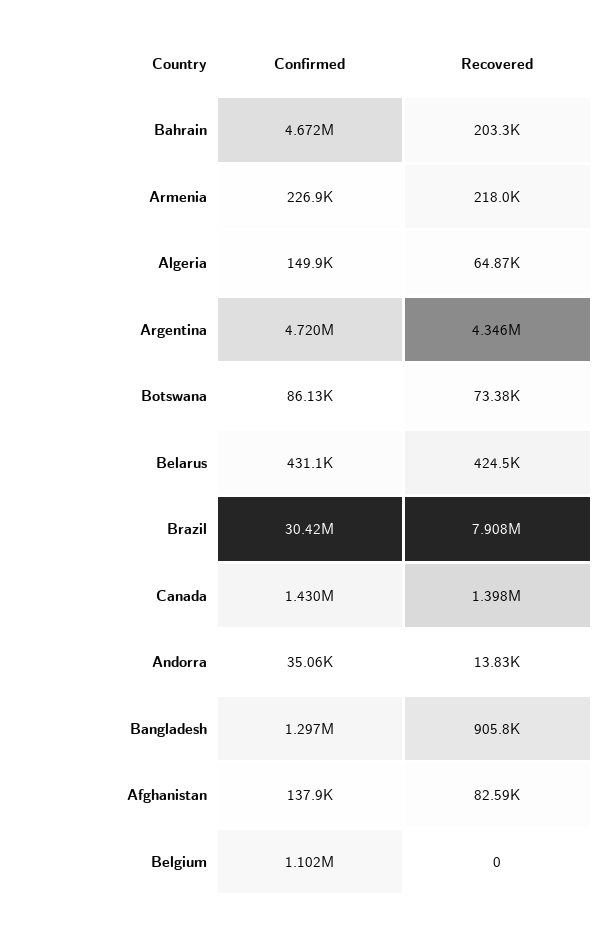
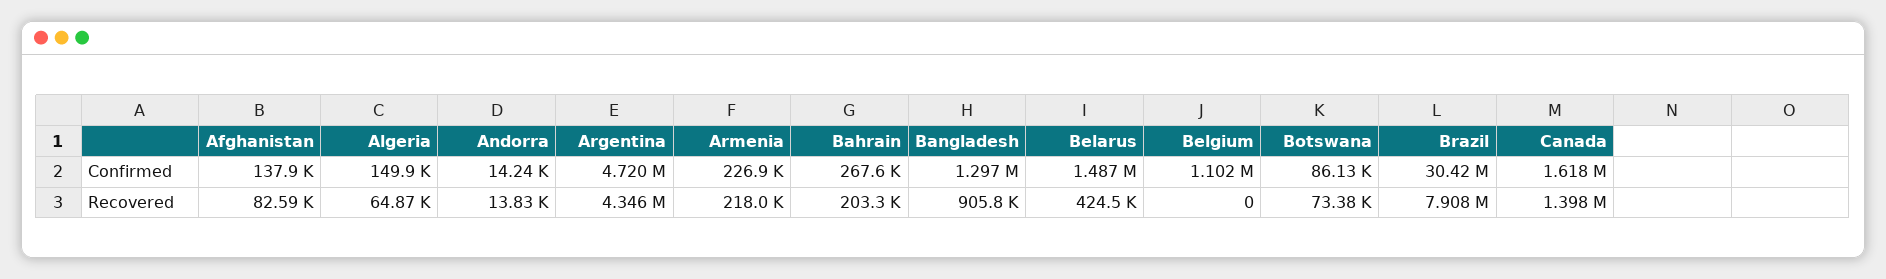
  {
    "Confirmed": {
-     "Bahrain": 4672000,
+     "Bahrain": 267600,
      "Armenia": 226900,
      "Algeria": 149900,
      "Argentina": 4720000,
      "Botswana": 86130,
-     "Belarus": 431100,
+     "Belarus": 1487000,
      "Brazil": 30420000,
-     "Canada": 1430000,
+     "Canada": 1618000,
-     "Andorra": 35060,
+     "Andorra": 14240,
      "Bangladesh": 1297000,
      "Afghanistan": 137900,
      "Belgium": 1102000
    },
    "Recovered": {
      "Bahrain": 203300,
      "Armenia": 218000,
      "Algeria": 64870,
      "Argentina": 4346000,
      "Botswana": 73380,
      "Belarus": 424500,
      "Brazil": 7908000,
      "Canada": 1398000,
      "Andorra": 13830,
      "Bangladesh": 905800,
      "Afghanistan": 82590,
      "Belgium": 0
    }
  }

